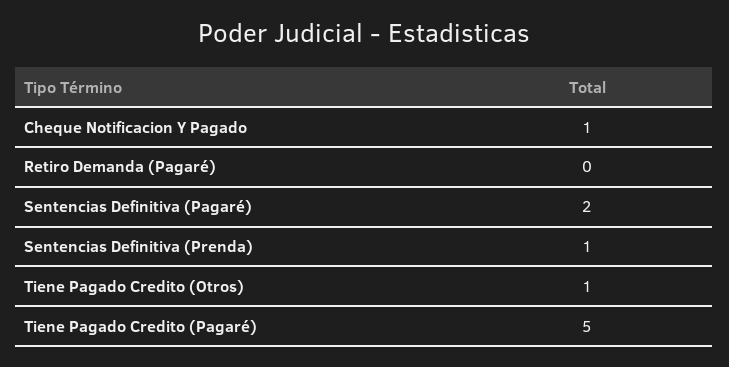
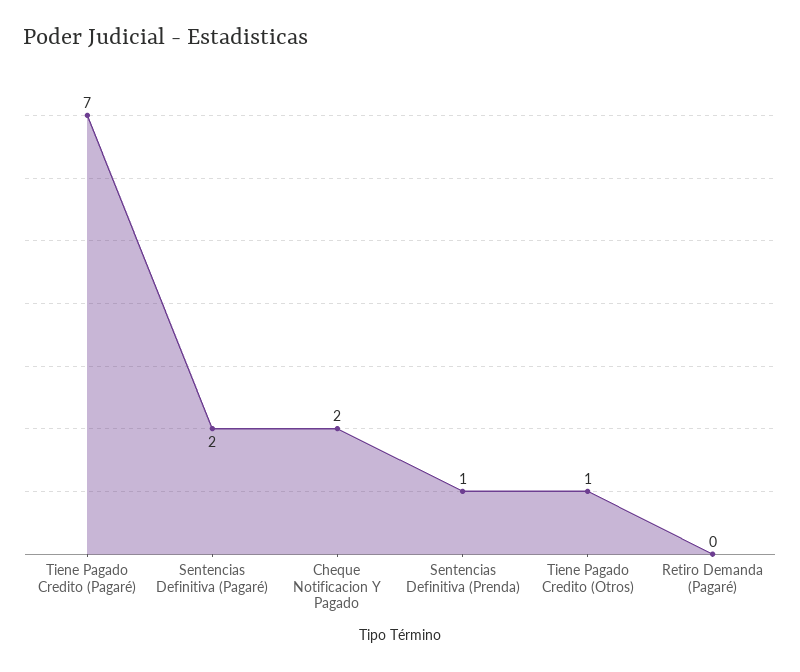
  {
-   "Cheque Notificacion Y Pagado": 1,
+   "Cheque Notificacion Y Pagado": 2,
    "Retiro Demanda (Pagaré)": 0,
    "Sentencias Definitiva (Pagaré)": 2,
    "Sentencias Definitiva (Prenda)": 1,
    "Tiene Pagado Credito (Otros)": 1,
-   "Tiene Pagado Credito (Pagaré)": 5
+   "Tiene Pagado Credito (Pagaré)": 7
  }

